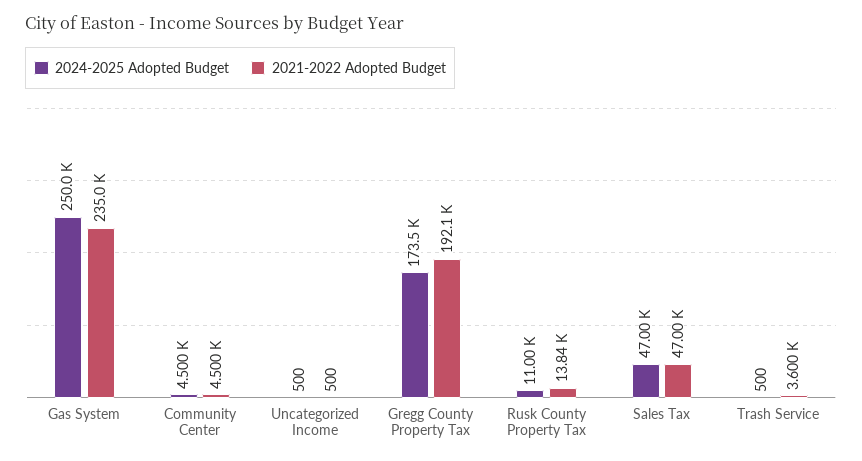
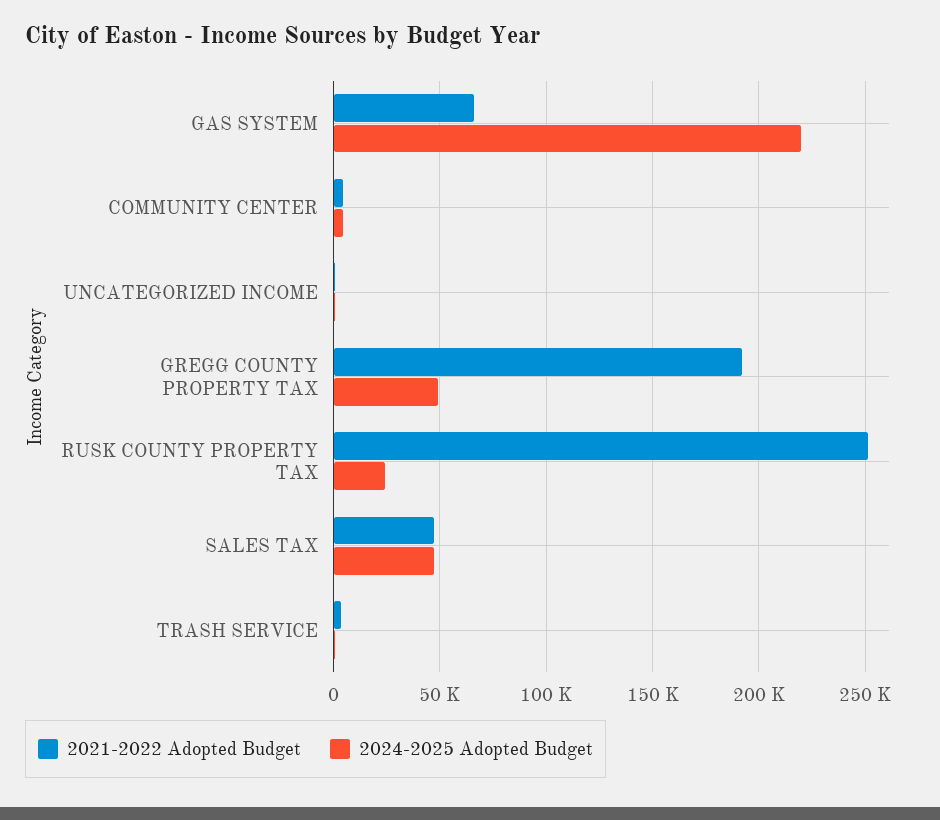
  {
    "2024-2025 Adopted Budget": {
-     "Gas System": 250000,
+     "Gas System": 220000,
      "Community Center": 4500,
      "Uncategorized Income": 500,
-     "Gregg County Property Tax": 173500,
+     "Gregg County Property Tax": 50000,
-     "Rusk County Property Tax": 11000,
+     "Rusk County Property Tax": 25000,
      "Sales Tax": 47000,
      "Trash Service": 500
    },
    "2021-2022 Adopted Budget": {
-     "Gas System": 235000,
+     "Gas System": 65000,
      "Community Center": 4500,
      "Uncategorized Income": 500,
      "Gregg County Property Tax": 192100,
-     "Rusk County Property Tax": 13840,
+     "Rusk County Property Tax": 250000,
      "Sales Tax": 47000,
      "Trash Service": 3600
    }
  }

